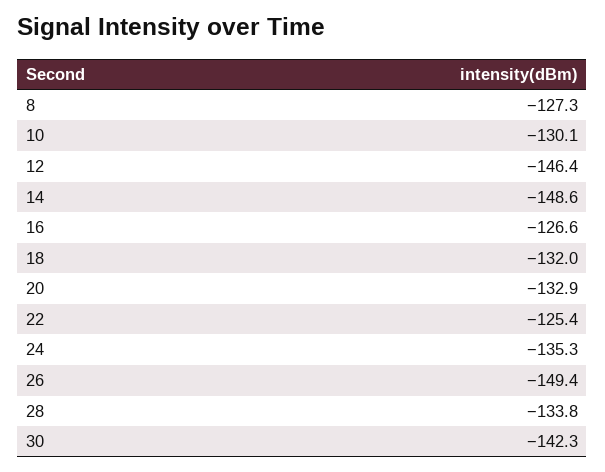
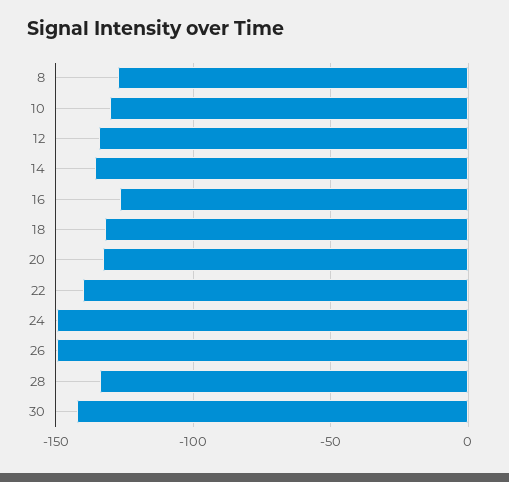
  {
    "8": -127.3,
    "10": -130.1,
-   "12": -146.4,
+   "12": -135,
-   "14": -148.6,
+   "14": -135,
    "16": -126.6,
    "18": -132,
    "20": -132.9,
-   "22": -125.4,
+   "22": -140,
-   "24": -135.3,
+   "24": -150,
    "26": -149.4,
    "28": -133.8,
    "30": -142.3
  }

